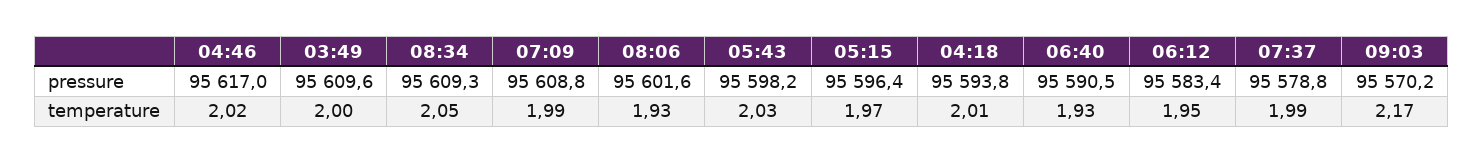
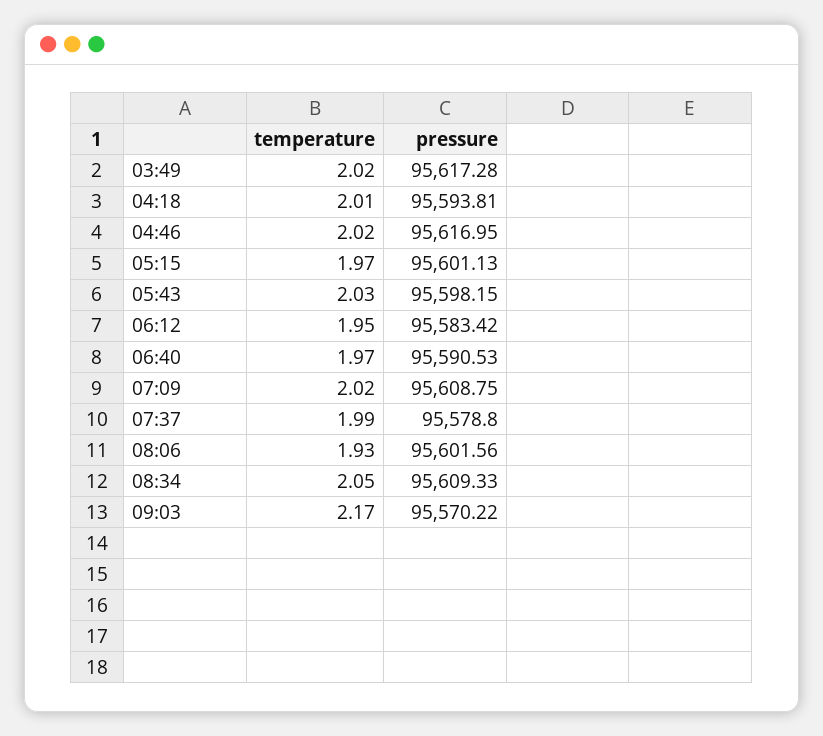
  {
    "04:46": {
      "pressure": 95616.95,
      "temperature": 2.02
    },
    "03:49": {
-     "pressure": 95609.6,
+     "pressure": 95617.28,
-     "temperature": 2
+     "temperature": 2.02
    },
    "08:34": {
      "pressure": 95609.33,
      "temperature": 2.05
    },
    "07:09": {
      "pressure": 95608.75,
-     "temperature": 1.99
+     "temperature": 2.02
    },
    "08:06": {
      "pressure": 95601.56,
      "temperature": 1.93
    },
    "05:43": {
      "pressure": 95598.15,
      "temperature": 2.03
    },
    "05:15": {
-     "pressure": 95596.4,
+     "pressure": 95601.13,
      "temperature": 1.97
    },
    "04:18": {
      "pressure": 95593.81,
      "temperature": 2.01
    },
    "06:40": {
      "pressure": 95590.53,
-     "temperature": 1.93
+     "temperature": 1.97
    },
    "06:12": {
      "pressure": 95583.42,
      "temperature": 1.95
    },
    "07:37": {
      "pressure": 95578.8,
      "temperature": 1.99
    },
    "09:03": {
      "pressure": 95570.22,
      "temperature": 2.17
    }
  }

